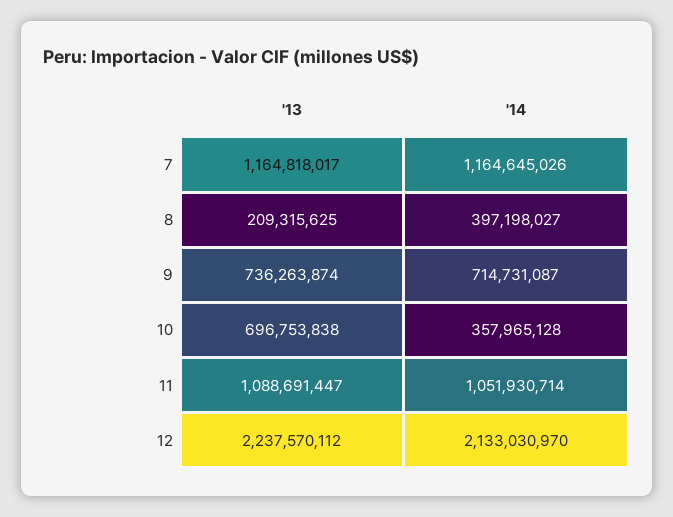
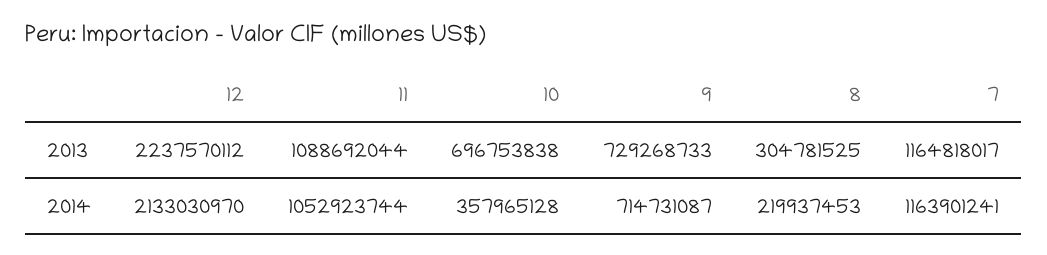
  {
    "'13": {
      "7": 1164818017,
-     "8": 209315625,
+     "8": 304781525,
-     "9": 736263874,
+     "9": 729268733,
      "10": 696753838,
-     "11": 1088691447,
+     "11": 1088692044,
      "12": 2237570112
    },
    "'14": {
-     "7": 1164645026,
+     "7": 1163901241,
-     "8": 397198027,
+     "8": 219937453,
      "9": 714731087,
      "10": 357965128,
-     "11": 1051930714,
+     "11": 1052923744,
      "12": 2133030970
    }
  }

